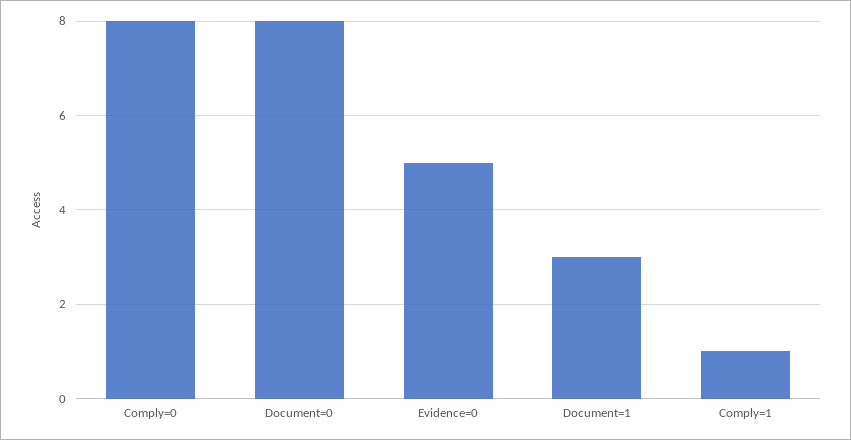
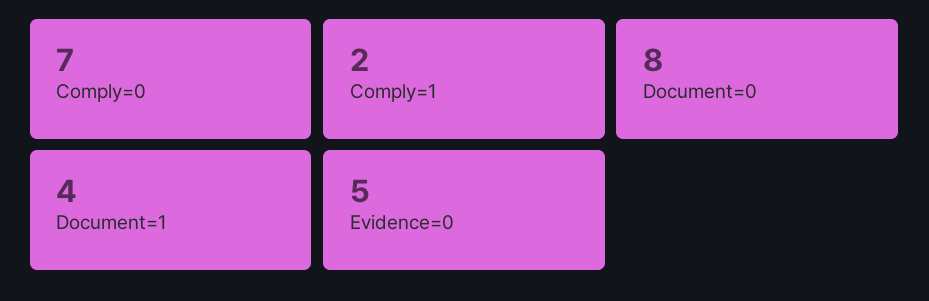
  {
-   "Comply=0": 8,
+   "Comply=0": 7,
    "Document=0": 8,
    "Evidence=0": 5,
-   "Document=1": 3,
+   "Document=1": 4,
-   "Comply=1": 1
+   "Comply=1": 2
  }

